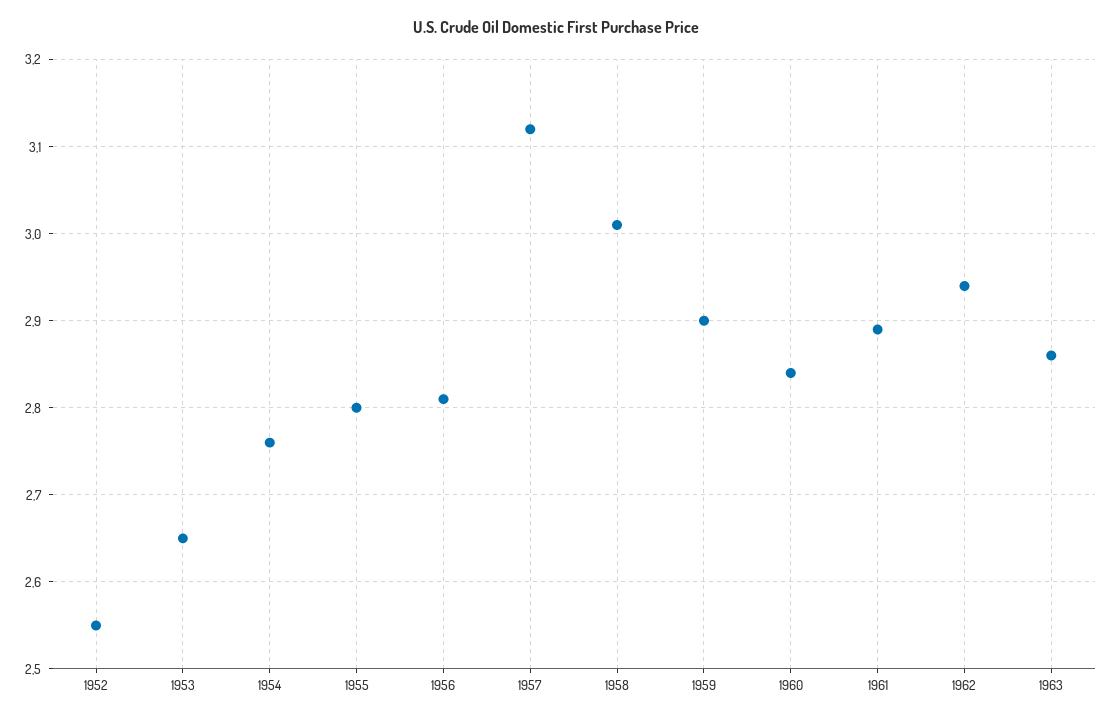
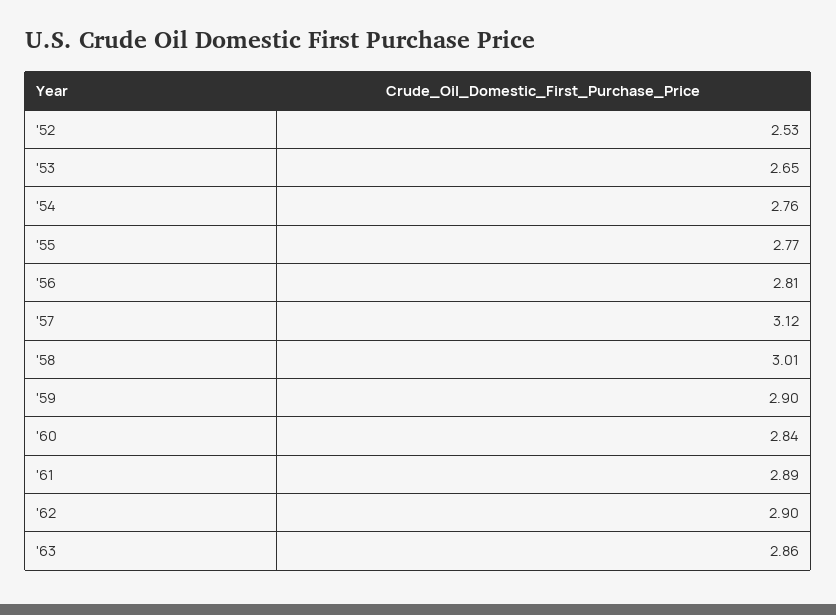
  {
-   "1952": 2.55,
+   "1952": 2.53,
    "1953": 2.65,
    "1954": 2.76,
-   "1955": 2.8,
+   "1955": 2.77,
    "1956": 2.81,
    "1957": 3.12,
    "1958": 3.01,
    "1959": 2.9,
    "1960": 2.84,
    "1961": 2.89,
-   "1962": 2.94,
+   "1962": 2.9,
    "1963": 2.86
  }

